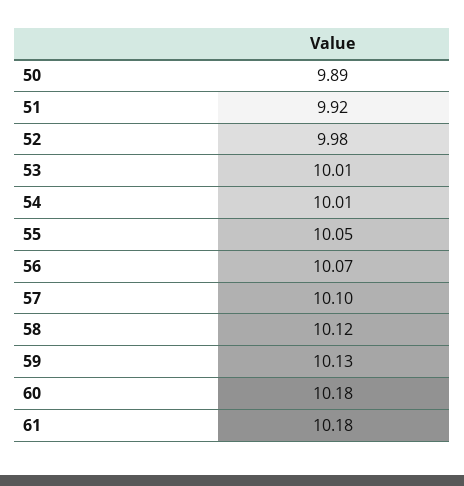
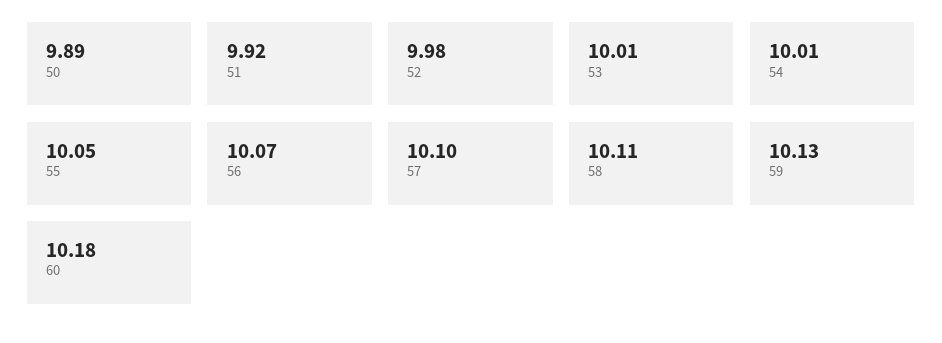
  {
    "50": 9.89,
    "51": 9.92,
    "52": 9.98,
    "53": 10.01,
    "54": 10.01,
    "55": 10.05,
    "56": 10.07,
    "57": 10.1,
-   "58": 10.12,
+   "58": 10.11,
    "59": 10.13,
-   "60": 10.18,
+   "60": 10.18
-   "61": 10.18
  }

